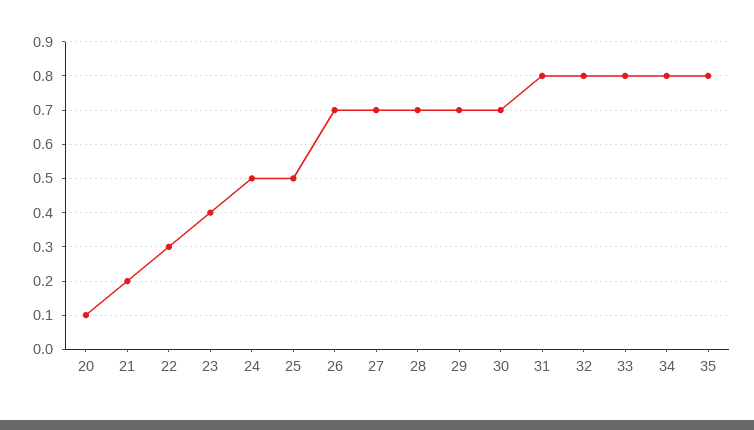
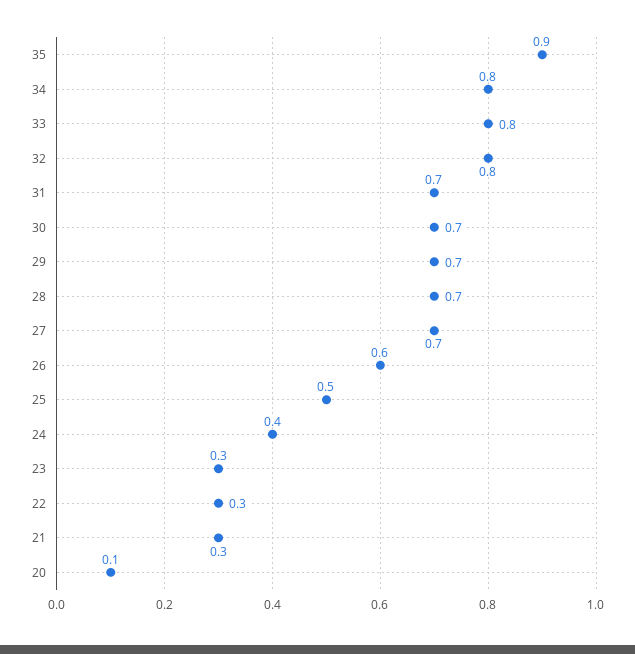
  {
    "20": 0.1,
-   "21": 0.2,
+   "21": 0.3,
    "22": 0.3,
-   "23": 0.4,
+   "23": 0.3,
-   "24": 0.5,
+   "24": 0.4,
    "25": 0.5,
-   "26": 0.7,
+   "26": 0.6,
    "27": 0.7,
    "28": 0.7,
    "29": 0.7,
    "30": 0.7,
-   "31": 0.8,
+   "31": 0.7,
    "32": 0.8,
    "33": 0.8,
    "34": 0.8,
-   "35": 0.8
+   "35": 0.9
  }

